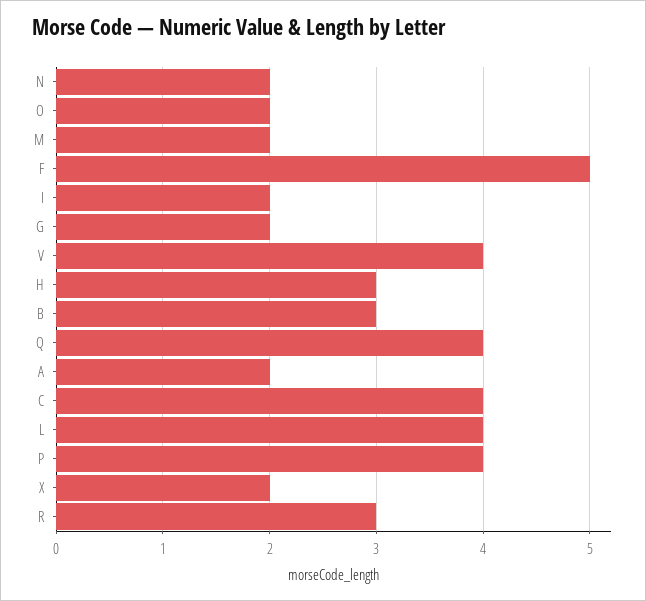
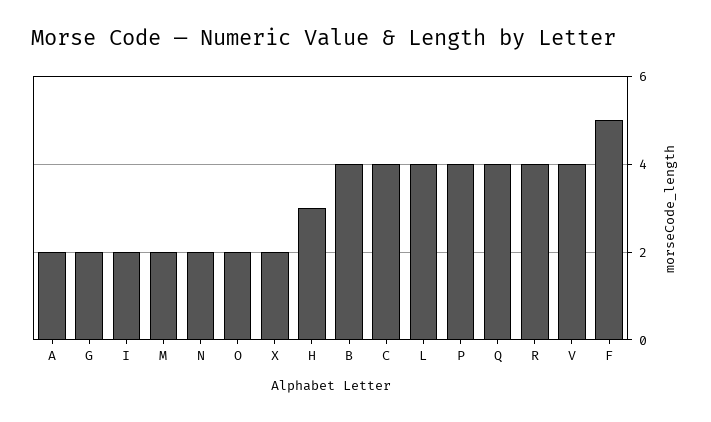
  {
    "N": 2,
    "O": 2,
    "M": 2,
    "F": 5,
    "I": 2,
    "G": 2,
    "V": 4,
    "H": 3,
-   "B": 3,
+   "B": 4,
    "Q": 4,
    "A": 2,
    "C": 4,
    "L": 4,
    "P": 4,
    "X": 2,
-   "R": 3
+   "R": 4
  }

